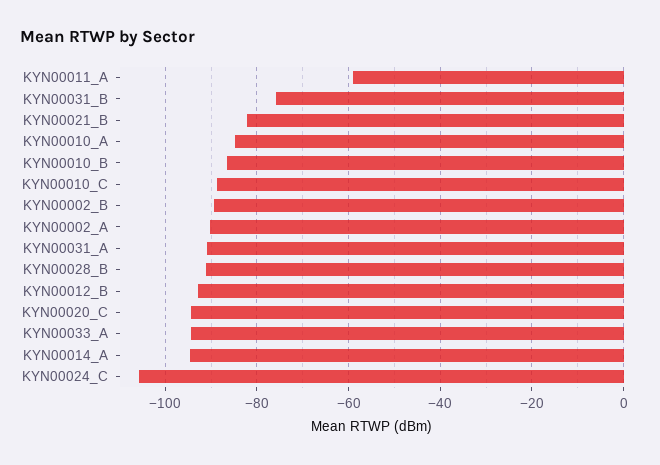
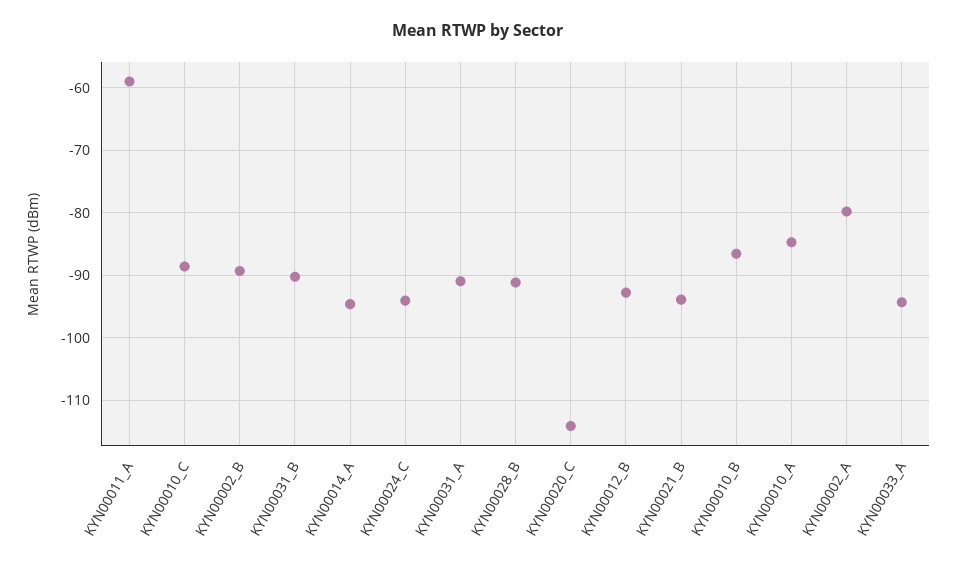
  {
    "KYN00011_A": -59,
-   "KYN00031_B": -76,
+   "KYN00031_B": -90,
-   "KYN00021_B": -82,
+   "KYN00021_B": -94,
    "KYN00010_A": -85,
    "KYN00010_B": -87,
    "KYN00010_C": -89,
    "KYN00002_B": -89,
-   "KYN00002_A": -90,
+   "KYN00002_A": -80,
    "KYN00031_A": -91,
    "KYN00028_B": -91,
    "KYN00012_B": -93,
-   "KYN00020_C": -94,
+   "KYN00020_C": -114,
    "KYN00033_A": -94,
    "KYN00014_A": -95,
-   "KYN00024_C": -106
+   "KYN00024_C": -94
  }

